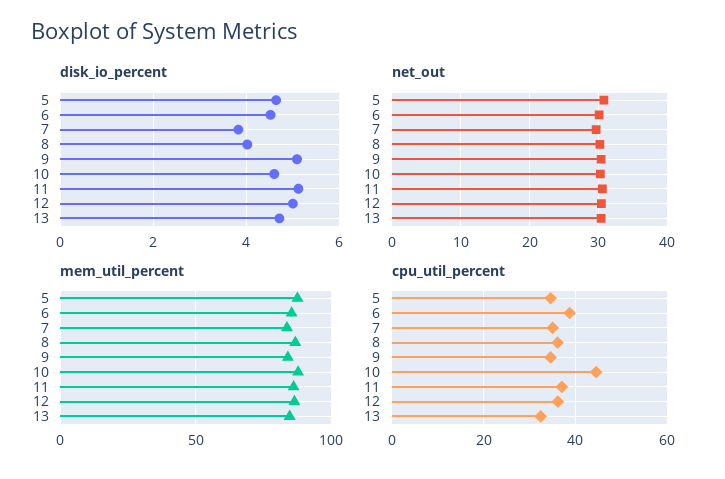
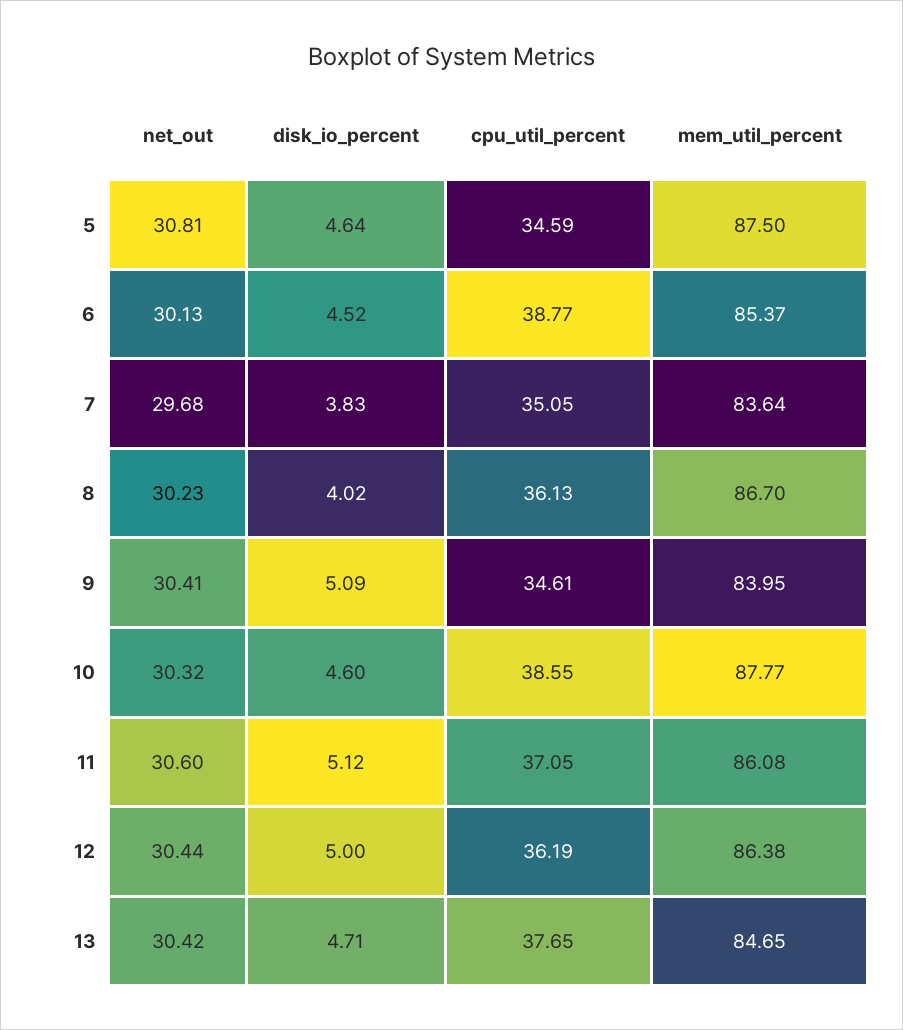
  {
    "disk_io_percent": {
      "5": 4.64,
      "6": 4.52,
      "7": 3.83,
      "8": 4.02,
      "9": 5.09,
      "10": 4.6,
      "11": 5.12,
      "12": 5,
      "13": 4.71
    },
    "net_out": {
      "5": 30.81,
      "6": 30.13,
      "7": 29.68,
      "8": 30.23,
      "9": 30.41,
      "10": 30.32,
      "11": 30.6,
      "12": 30.44,
      "13": 30.42
    },
    "mem_util_percent": {
      "5": 87.5,
      "6": 85.37,
      "7": 83.64,
      "8": 86.7,
      "9": 83.95,
      "10": 87.77,
      "11": 86.08,
      "12": 86.38,
      "13": 84.65
    },
    "cpu_util_percent": {
      "5": 34.59,
      "6": 38.77,
      "7": 35.05,
      "8": 36.13,
      "9": 34.61,
-     "10": 44,
+     "10": 38.55,
      "11": 37.05,
      "12": 36.19,
-     "13": 32
+     "13": 37.65
    }
  }

